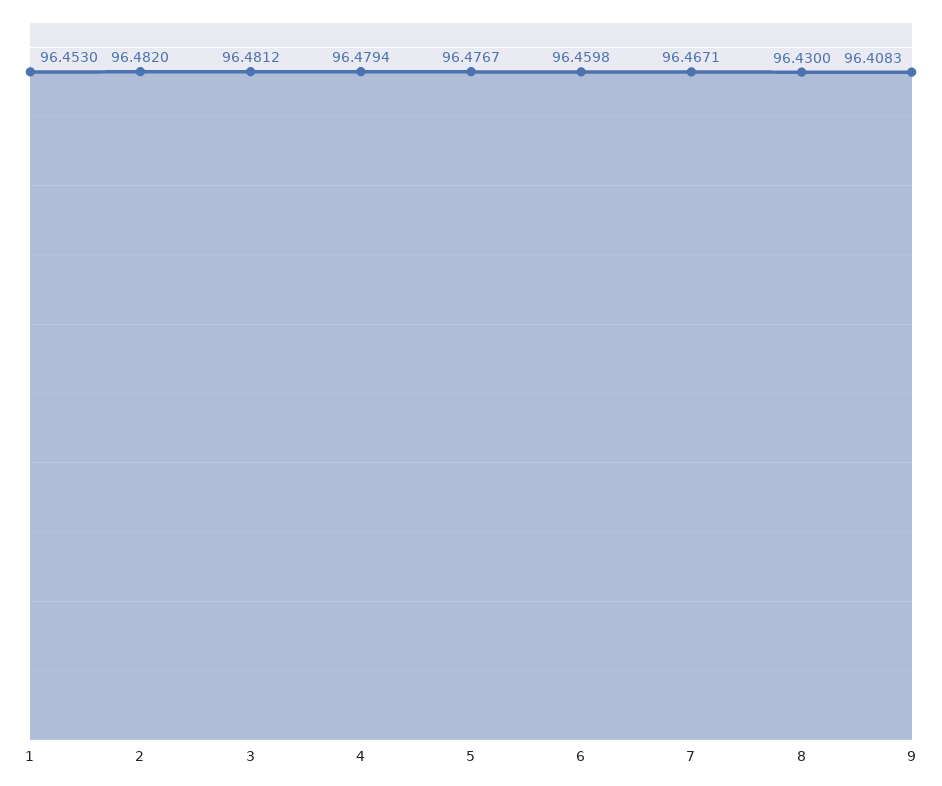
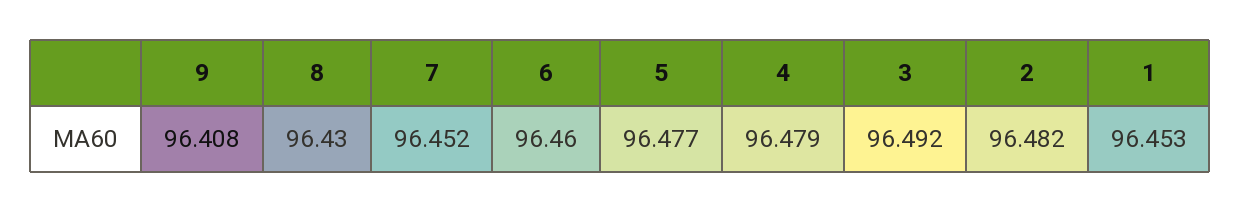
  {
    "1": 96.453,
    "2": 96.482,
-   "3": 96.4812,
+   "3": 96.492,
    "4": 96.4794,
    "5": 96.4767,
    "6": 96.4598,
-   "7": 96.4671,
+   "7": 96.452,
    "8": 96.43,
    "9": 96.4083
  }

